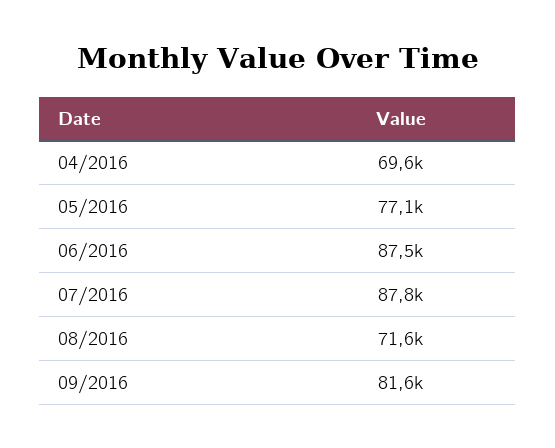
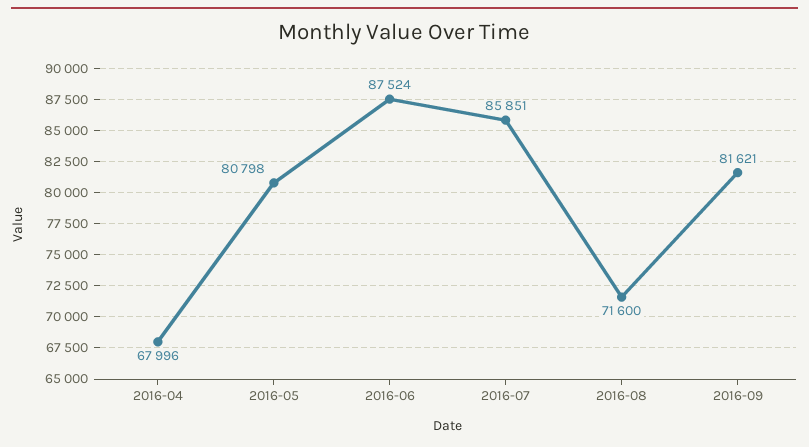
  {
-   "04/2016": 69600,
+   "04/2016": 67996,
-   "05/2016": 77100,
+   "05/2016": 80798,
    "06/2016": 87524,
-   "07/2016": 87800,
+   "07/2016": 85851,
    "08/2016": 71600,
    "09/2016": 81621
  }

